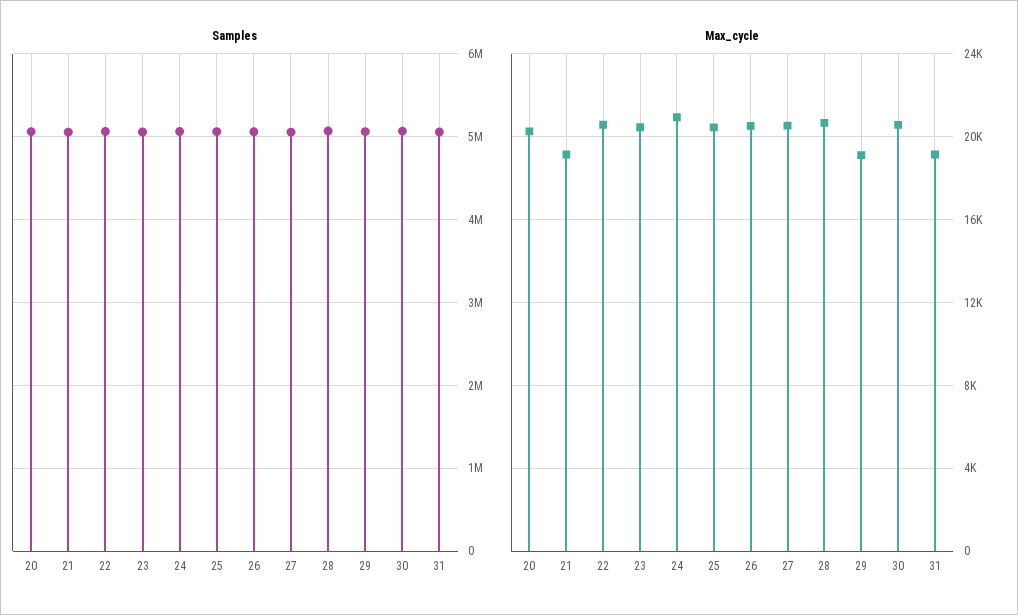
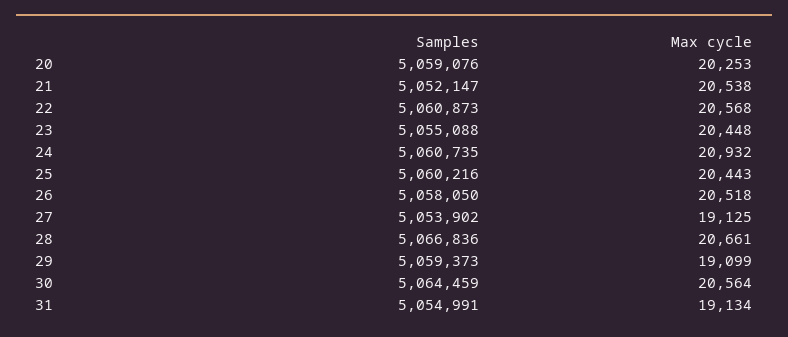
  {
    "Samples": {
      "20": 5059076,
      "21": 5052147,
      "22": 5060873,
      "23": 5055088,
      "24": 5060735,
      "25": 5060216,
      "26": 5058050,
      "27": 5053902,
      "28": 5066836,
      "29": 5059373,
      "30": 5064459,
      "31": 5054991
    },
    "Max_cycle": {
      "20": 20253,
-     "21": 19000,
+     "21": 20538,
      "22": 20568,
      "23": 20448,
      "24": 20932,
      "25": 20443,
      "26": 20518,
-     "27": 20500,
+     "27": 19125,
      "28": 20661,
      "29": 19099,
      "30": 20564,
      "31": 19134
    }
  }

